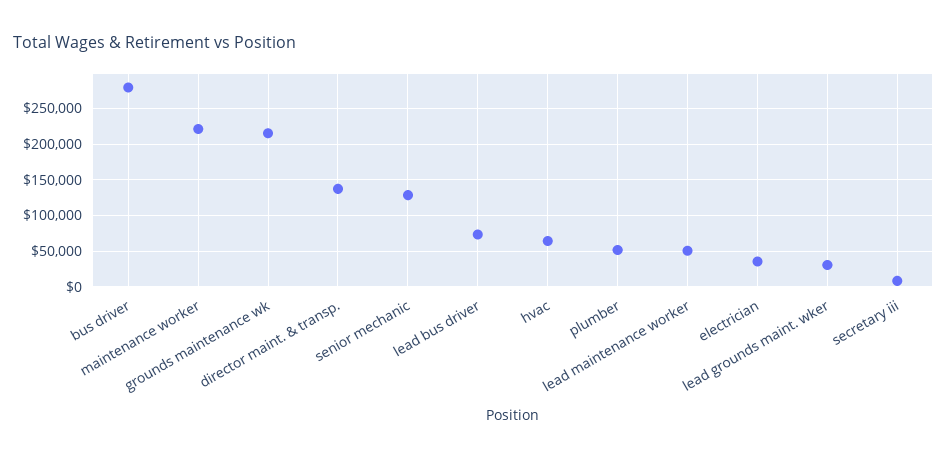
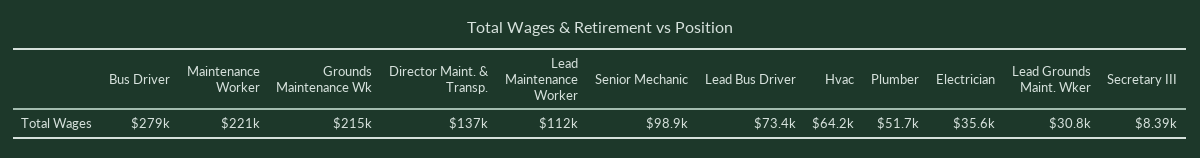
  {
    "bus driver": 279000,
    "maintenance worker": 221000,
    "grounds maintenance wk": 215000,
    "director maint. & transp.": 137000,
-   "senior mechanic": 130000,
+   "senior mechanic": 98900,
    "lead bus driver": 73400,
    "hvac": 64200,
    "plumber": 51700,
-   "lead maintenance worker": 50000,
+   "lead maintenance worker": 112000,
    "electrician": 35600,
    "lead grounds maint. wker": 30800,
    "secretary iii": 8390
  }

